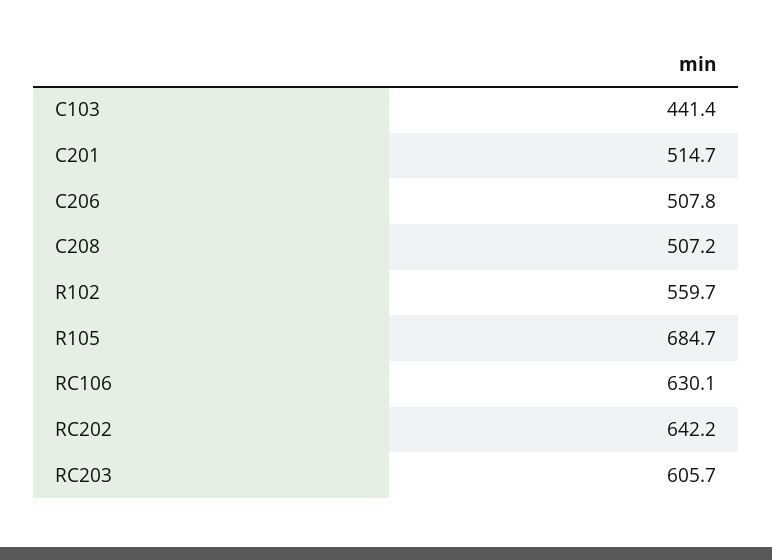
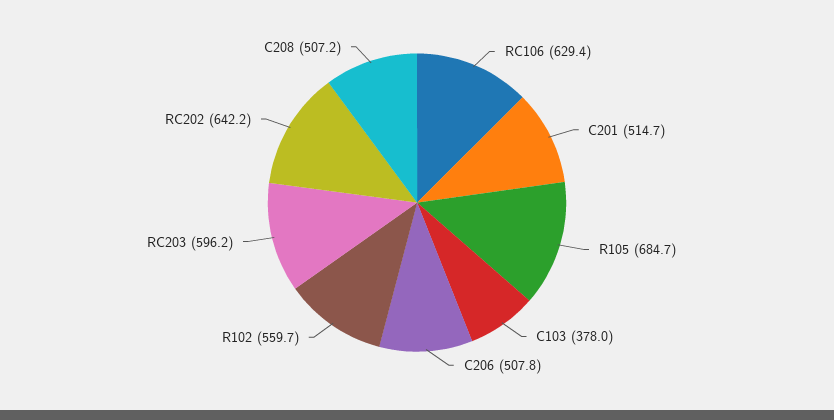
  {
-   "C103": 441.4,
+   "C103": 378,
    "C201": 514.7,
    "C206": 507.8,
    "C208": 507.2,
    "R102": 559.7,
    "R105": 684.7,
-   "RC106": 630.1,
+   "RC106": 629.4,
    "RC202": 642.2,
-   "RC203": 605.7
+   "RC203": 596.2
  }

